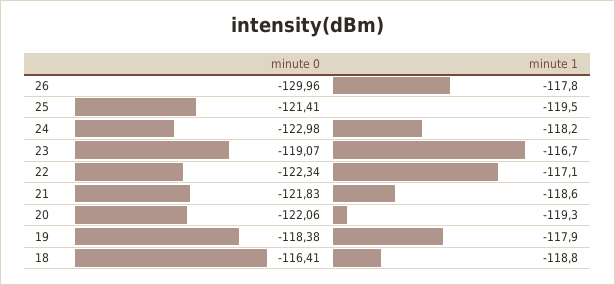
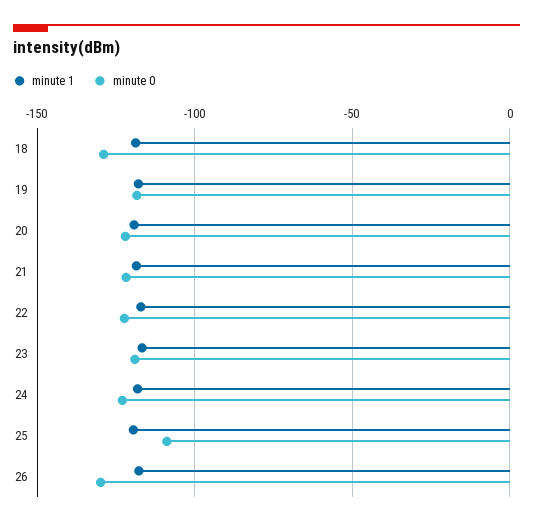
  {
    "minute 0": {
      "26": -129.96,
-     "25": -121.41,
+     "25": -110,
      "24": -122.98,
      "23": -119.07,
      "22": -122.34,
      "21": -121.83,
      "20": -122.06,
      "19": -118.38,
-     "18": -116.41
+     "18": -130
    },
    "minute 1": {
      "26": -117.8,
      "25": -119.5,
      "24": -118.2,
      "23": -116.7,
      "22": -117.1,
      "21": -118.6,
      "20": -119.3,
      "19": -117.9,
      "18": -118.8
    }
  }

